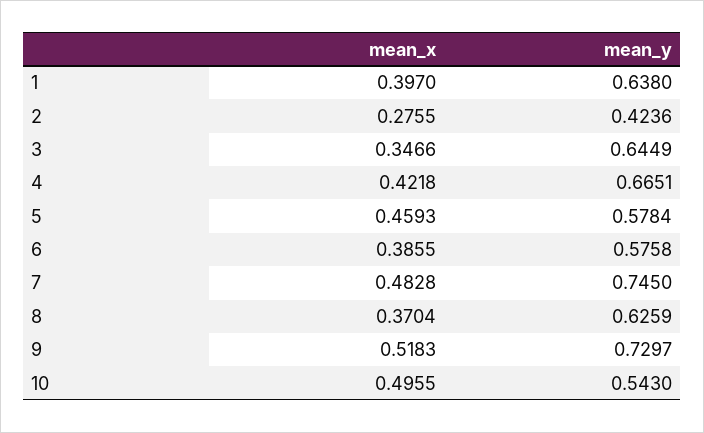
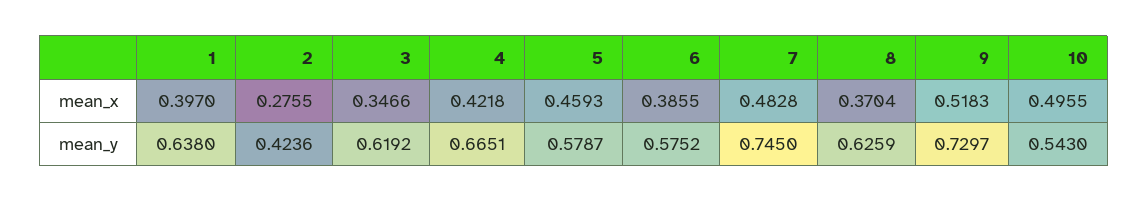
  {
    "mean_x": {
      "1": 0.397,
      "2": 0.2755,
      "3": 0.3466,
      "4": 0.4218,
      "5": 0.4593,
      "6": 0.3855,
      "7": 0.4828,
      "8": 0.3704,
      "9": 0.5183,
      "10": 0.4955
    },
    "mean_y": {
      "1": 0.638,
      "2": 0.4236,
-     "3": 0.6449,
+     "3": 0.6192,
      "4": 0.6651,
-     "5": 0.5784,
+     "5": 0.5787,
-     "6": 0.5758,
+     "6": 0.5752,
      "7": 0.745,
      "8": 0.6259,
      "9": 0.7297,
      "10": 0.543
    }
  }

